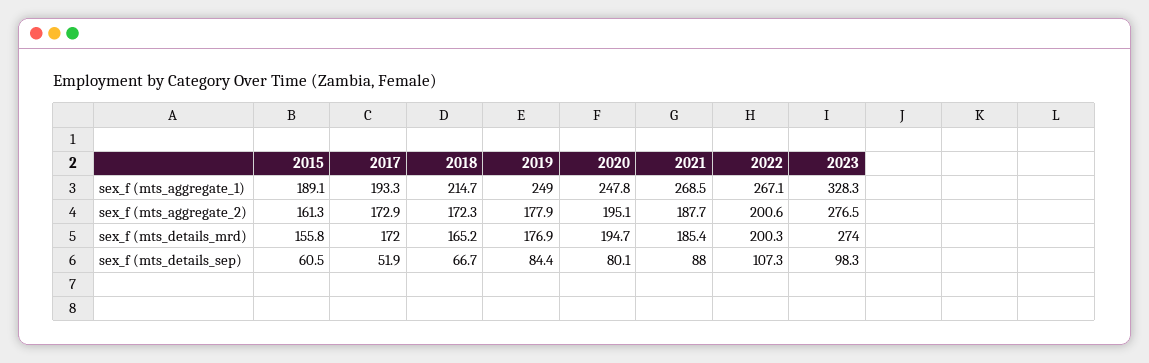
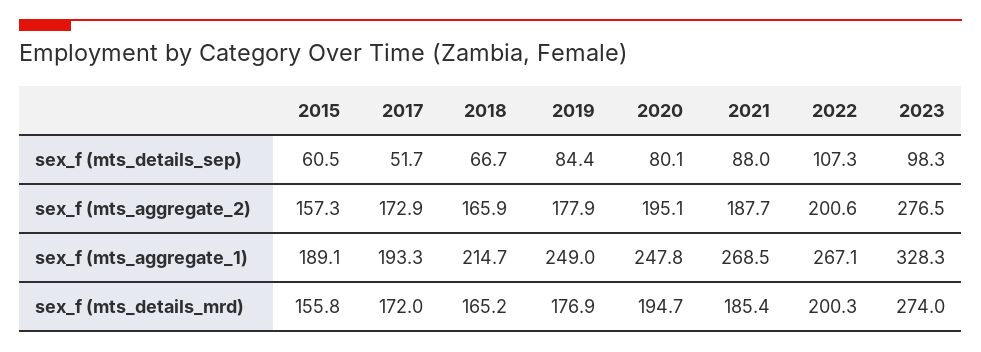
  {
    "2015": {
      "sex_f (mts_aggregate_1)": 189.1,
-     "sex_f (mts_aggregate_2)": 161.3,
+     "sex_f (mts_aggregate_2)": 157.3,
      "sex_f (mts_details_mrd)": 155.8,
      "sex_f (mts_details_sep)": 60.5
    },
    "2017": {
      "sex_f (mts_aggregate_1)": 193.3,
      "sex_f (mts_aggregate_2)": 172.9,
      "sex_f (mts_details_mrd)": 172,
-     "sex_f (mts_details_sep)": 51.9
+     "sex_f (mts_details_sep)": 51.7
    },
    "2018": {
      "sex_f (mts_aggregate_1)": 214.7,
-     "sex_f (mts_aggregate_2)": 172.3,
+     "sex_f (mts_aggregate_2)": 165.9,
      "sex_f (mts_details_mrd)": 165.2,
      "sex_f (mts_details_sep)": 66.7
    },
    "2019": {
      "sex_f (mts_aggregate_1)": 249,
      "sex_f (mts_aggregate_2)": 177.9,
      "sex_f (mts_details_mrd)": 176.9,
      "sex_f (mts_details_sep)": 84.4
    },
    "2020": {
      "sex_f (mts_aggregate_1)": 247.8,
      "sex_f (mts_aggregate_2)": 195.1,
      "sex_f (mts_details_mrd)": 194.7,
      "sex_f (mts_details_sep)": 80.1
    },
    "2021": {
      "sex_f (mts_aggregate_1)": 268.5,
      "sex_f (mts_aggregate_2)": 187.7,
      "sex_f (mts_details_mrd)": 185.4,
      "sex_f (mts_details_sep)": 88
    },
    "2022": {
      "sex_f (mts_aggregate_1)": 267.1,
      "sex_f (mts_aggregate_2)": 200.6,
      "sex_f (mts_details_mrd)": 200.3,
      "sex_f (mts_details_sep)": 107.3
    },
    "2023": {
      "sex_f (mts_aggregate_1)": 328.3,
      "sex_f (mts_aggregate_2)": 276.5,
      "sex_f (mts_details_mrd)": 274,
      "sex_f (mts_details_sep)": 98.3
    }
  }

